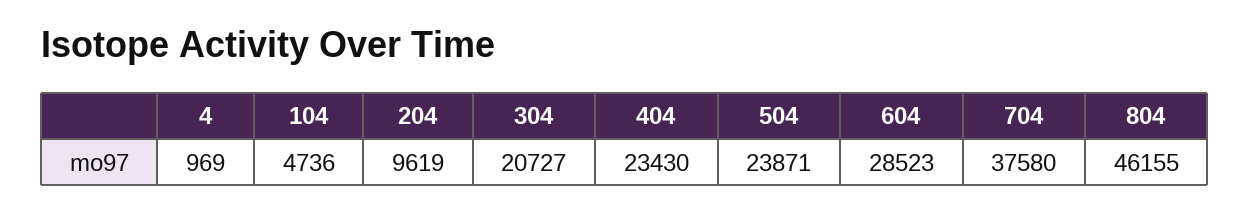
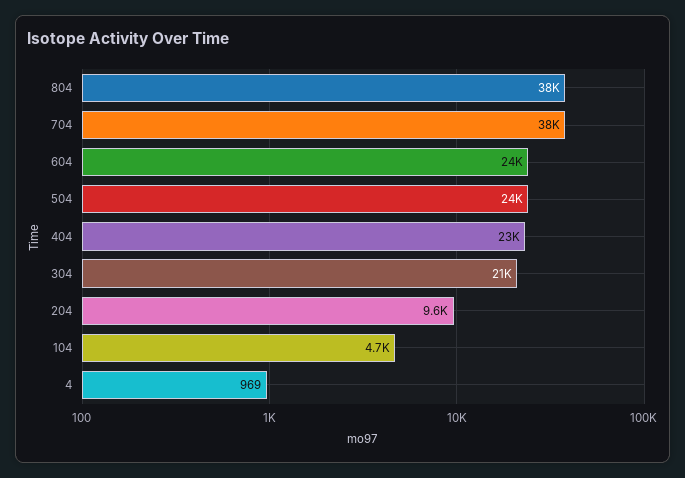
  {
    "4": 969,
    "104": 4736,
    "204": 9619,
    "304": 20727,
    "404": 23430,
    "504": 23871,
-   "604": 28523,
+   "604": 24000,
    "704": 37580,
-   "804": 46155
+   "804": 38000
  }

